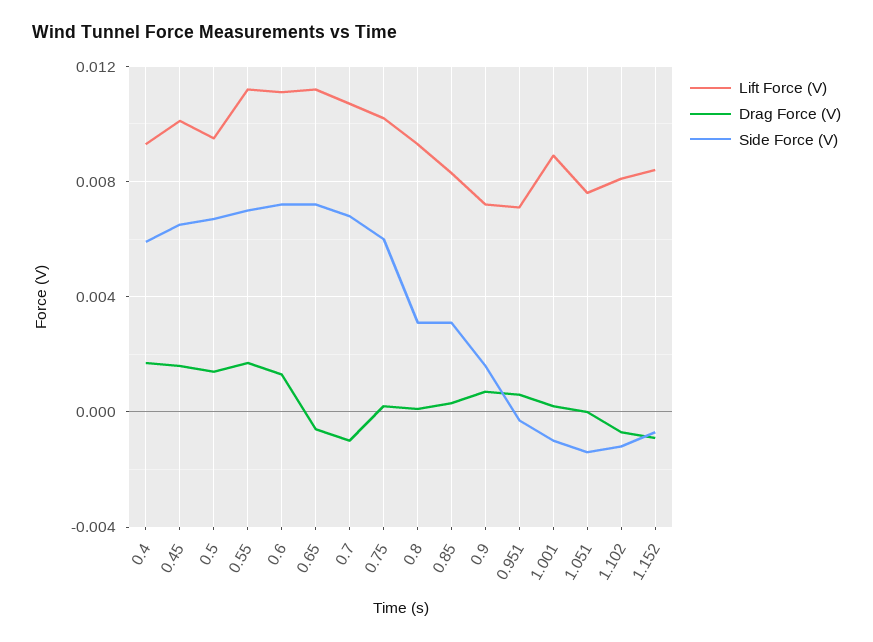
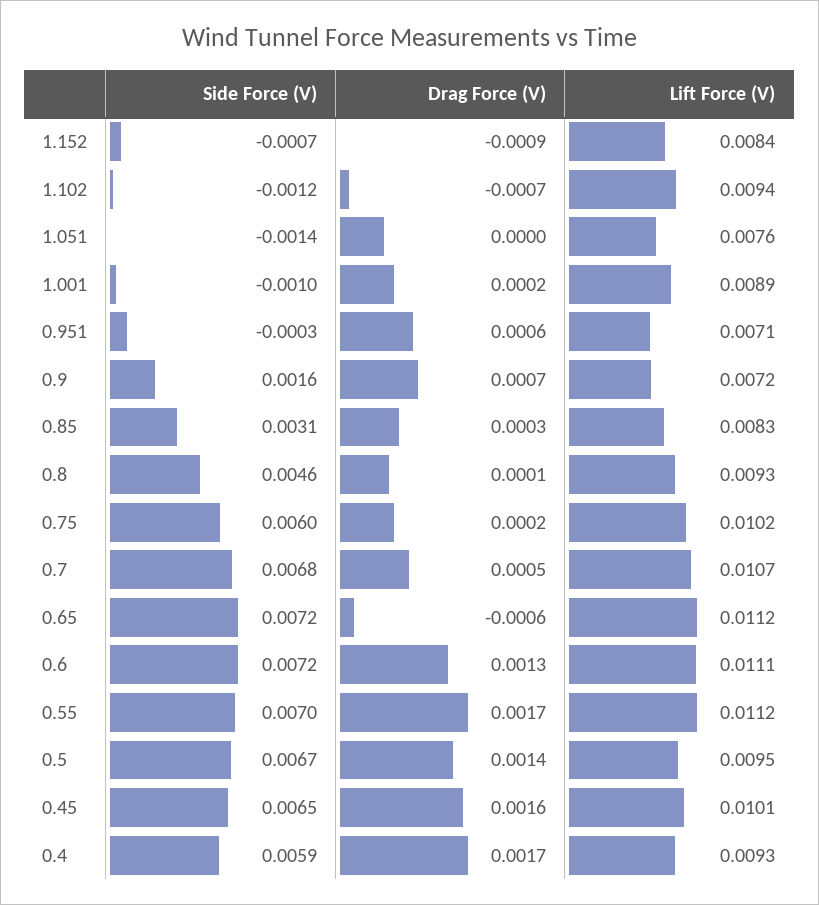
  {
    "Lift Force (V)": {
      "0.4": 0.0093,
      "0.45": 0.0101,
      "0.5": 0.0095,
      "0.55": 0.0112,
      "0.6": 0.0111,
      "0.65": 0.0112,
      "0.7": 0.0107,
      "0.75": 0.0102,
      "0.8": 0.0093,
      "0.85": 0.0083,
      "0.9": 0.0072,
      "0.951": 0.0071,
      "1.001": 0.0089,
      "1.051": 0.0076,
-     "1.102": 0.008,
+     "1.102": 0.0094,
      "1.152": 0.0084
    },
    "Drag Force (V)": {
      "0.4": 0.0017,
      "0.45": 0.0016,
      "0.5": 0.0014,
      "0.55": 0.0017,
      "0.6": 0.0013,
      "0.65": -0.0006,
-     "0.7": -0.001,
+     "0.7": 0.0005,
      "0.75": 0.0002,
      "0.8": 0.0001,
      "0.85": 0.0003,
      "0.9": 0.0007,
      "0.951": 0.0006,
      "1.001": 0.0002,
      "1.051": 0,
      "1.102": -0.0007,
      "1.152": -0.0009
    },
    "Side Force (V)": {
      "0.4": 0.0059,
      "0.45": 0.0065,
      "0.5": 0.0067,
      "0.55": 0.007,
      "0.6": 0.0072,
      "0.65": 0.0072,
      "0.7": 0.0068,
      "0.75": 0.006,
-     "0.8": 0.003,
+     "0.8": 0.0046,
      "0.85": 0.0031,
      "0.9": 0.0016,
      "0.951": -0.0003,
      "1.001": -0.001,
      "1.051": -0.0014,
      "1.102": -0.0012,
      "1.152": -0.0007
    }
  }

